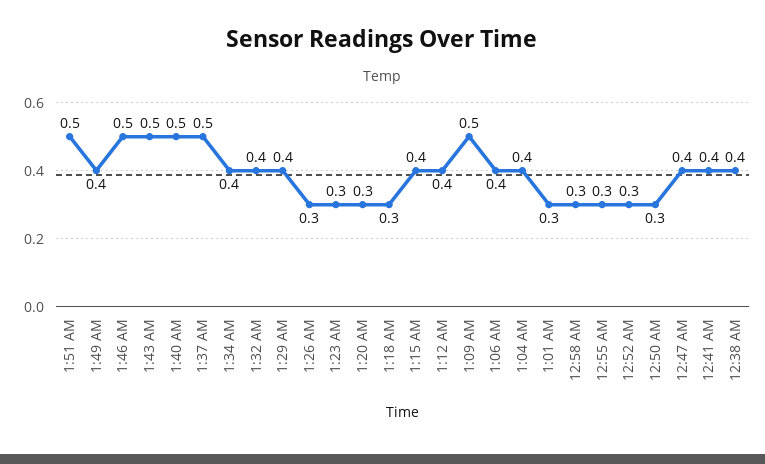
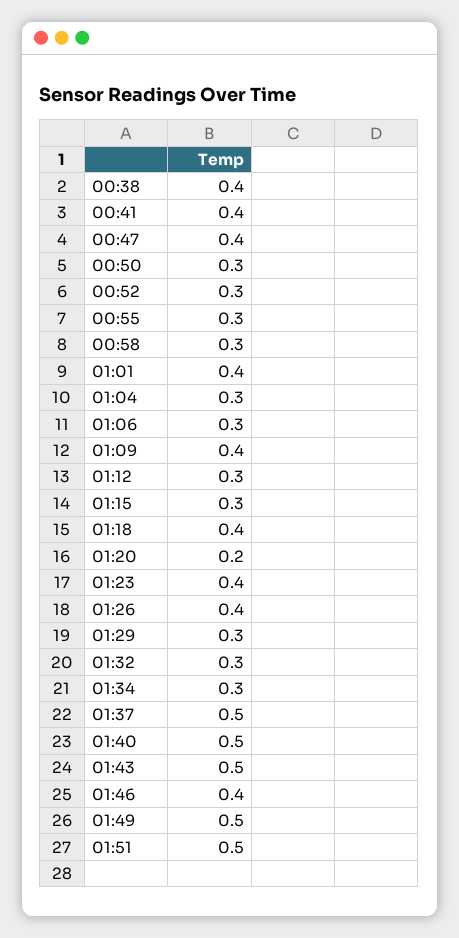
  {
    "1:51 AM": 0.5,
-   "1:49 AM": 0.4,
+   "1:49 AM": 0.5,
-   "1:46 AM": 0.5,
+   "1:46 AM": 0.4,
    "1:43 AM": 0.5,
    "1:40 AM": 0.5,
    "1:37 AM": 0.5,
-   "1:34 AM": 0.4,
+   "1:34 AM": 0.3,
-   "1:32 AM": 0.4,
+   "1:32 AM": 0.3,
-   "1:29 AM": 0.4,
+   "1:29 AM": 0.3,
-   "1:26 AM": 0.3,
+   "1:26 AM": 0.4,
-   "1:23 AM": 0.3,
+   "1:23 AM": 0.4,
-   "1:20 AM": 0.3,
+   "1:20 AM": 0.2,
-   "1:18 AM": 0.3,
+   "1:18 AM": 0.4,
-   "1:15 AM": 0.4,
+   "1:15 AM": 0.3,
-   "1:12 AM": 0.4,
+   "1:12 AM": 0.3,
-   "1:09 AM": 0.5,
+   "1:09 AM": 0.4,
-   "1:06 AM": 0.4,
+   "1:06 AM": 0.3,
-   "1:04 AM": 0.4,
+   "1:04 AM": 0.3,
-   "1:01 AM": 0.3,
+   "1:01 AM": 0.4,
    "12:58 AM": 0.3,
    "12:55 AM": 0.3,
    "12:52 AM": 0.3,
    "12:50 AM": 0.3,
    "12:47 AM": 0.4,
    "12:41 AM": 0.4,
    "12:38 AM": 0.4
  }

